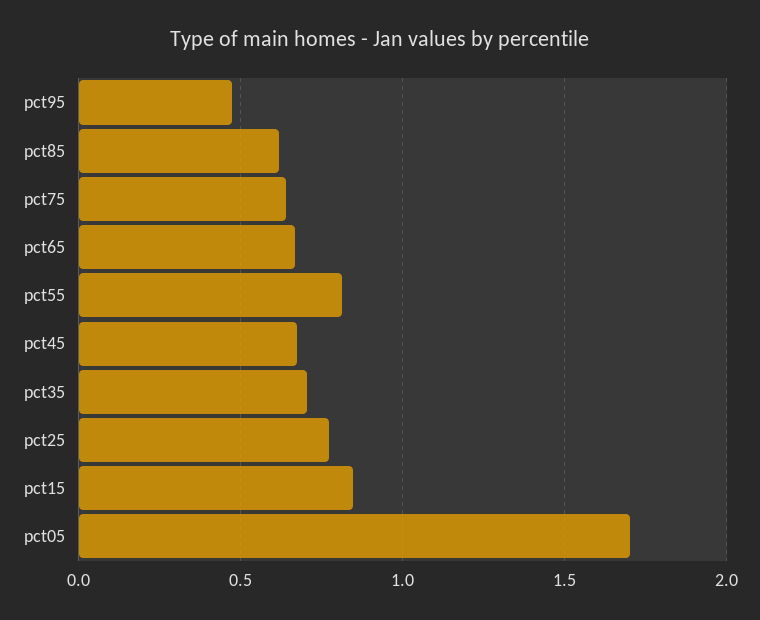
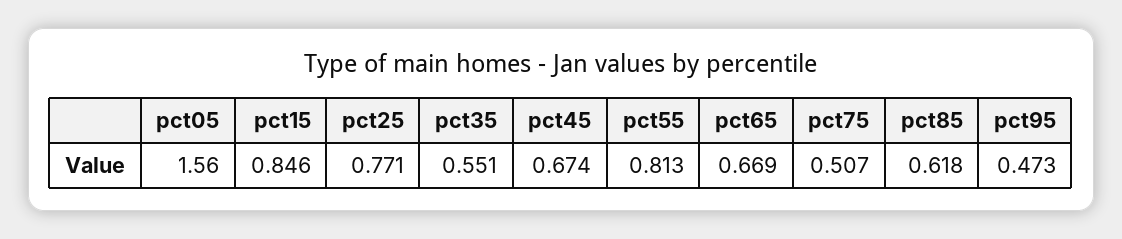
  {
    "pct95": 0.473,
    "pct85": 0.618,
-   "pct75": 0.65,
+   "pct75": 0.507,
    "pct65": 0.669,
    "pct55": 0.813,
    "pct45": 0.674,
-   "pct35": 0.7,
+   "pct35": 0.551,
    "pct25": 0.771,
    "pct15": 0.846,
-   "pct05": 1.7
+   "pct05": 1.56
  }

